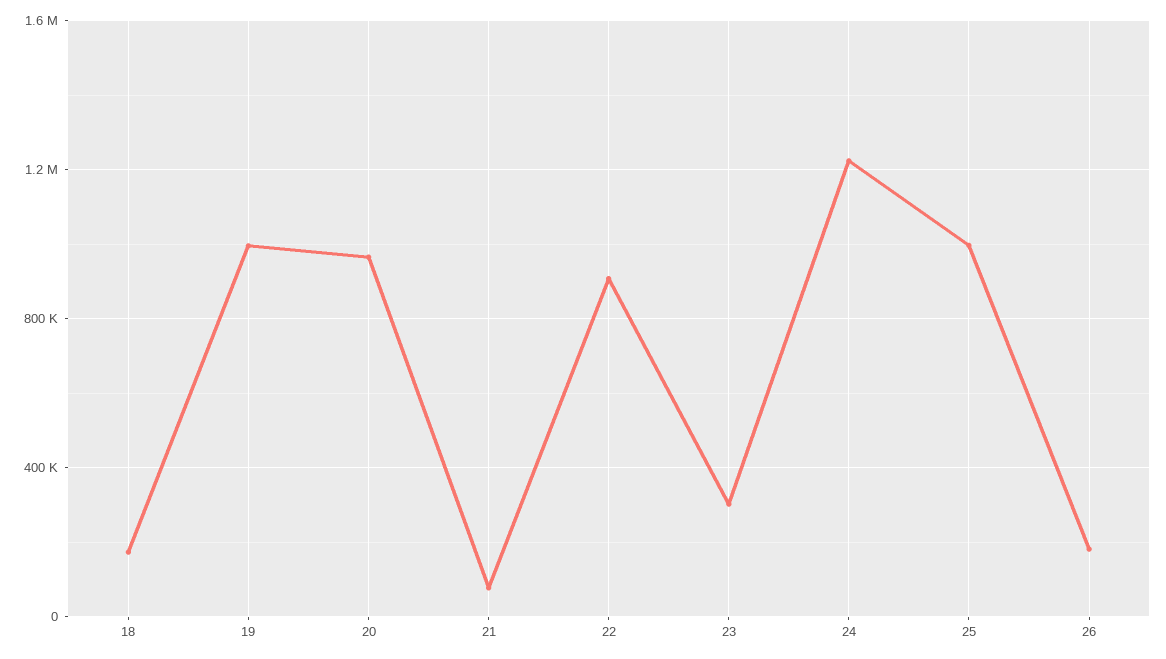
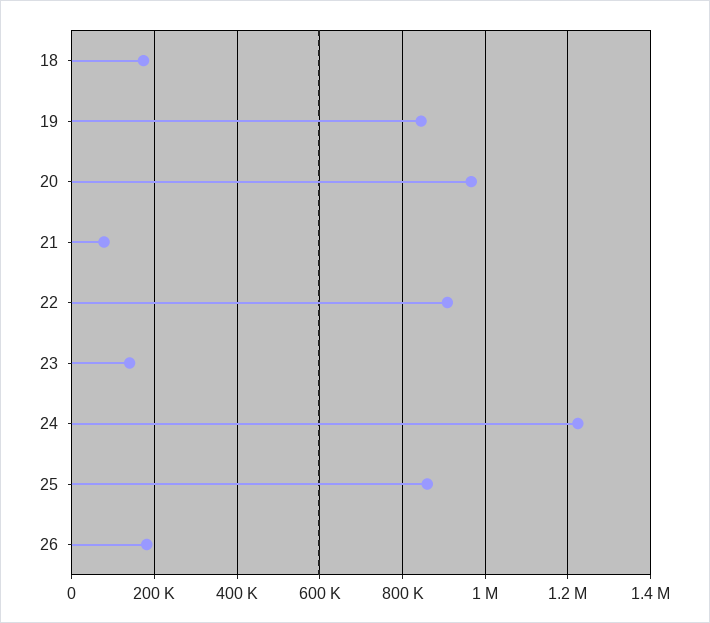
  {
    "18": 180000,
-   "19": 1000000,
+   "19": 840000,
    "20": 960000,
    "21": 80000,
    "22": 900000,
-   "23": 300000,
+   "23": 140000,
    "24": 1220000,
-   "25": 1000000,
+   "25": 860000,
    "26": 180000
  }

